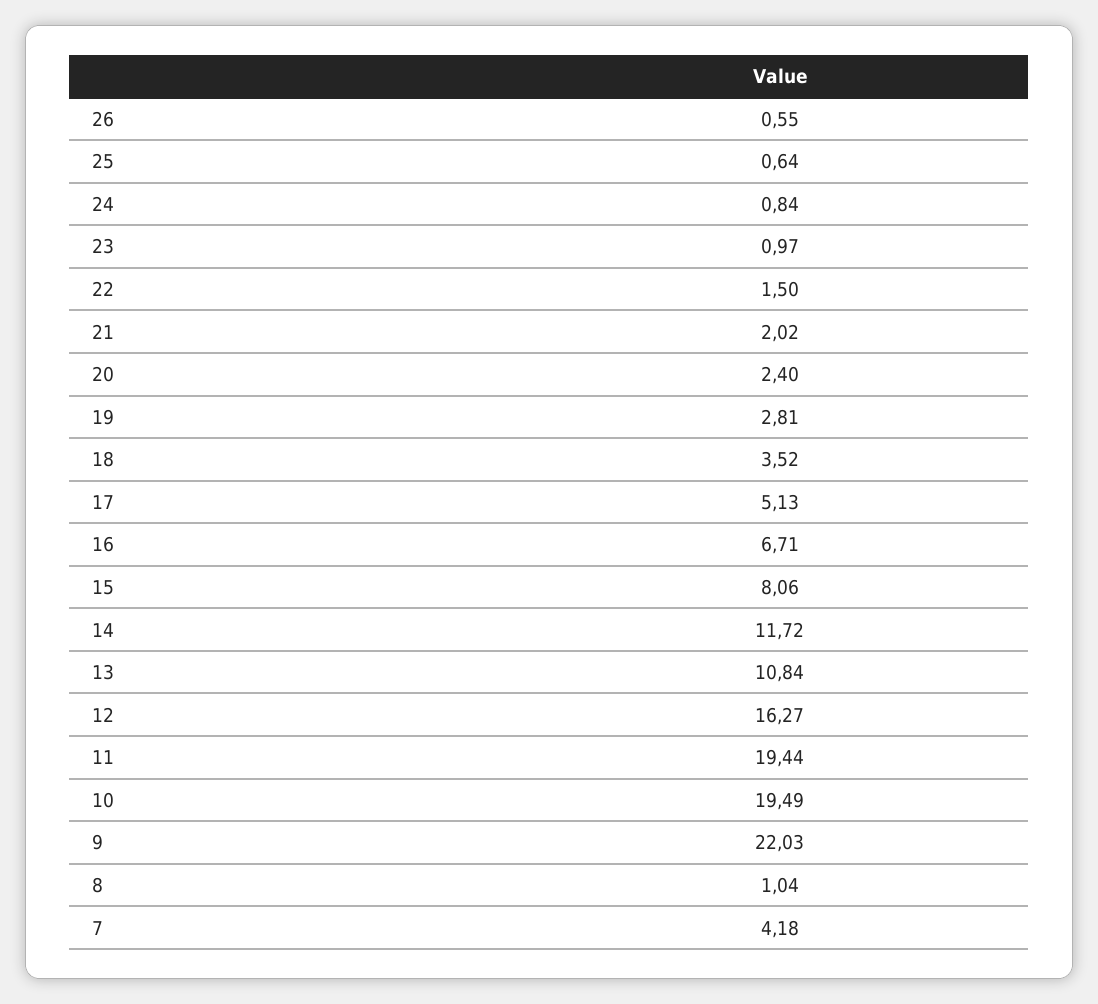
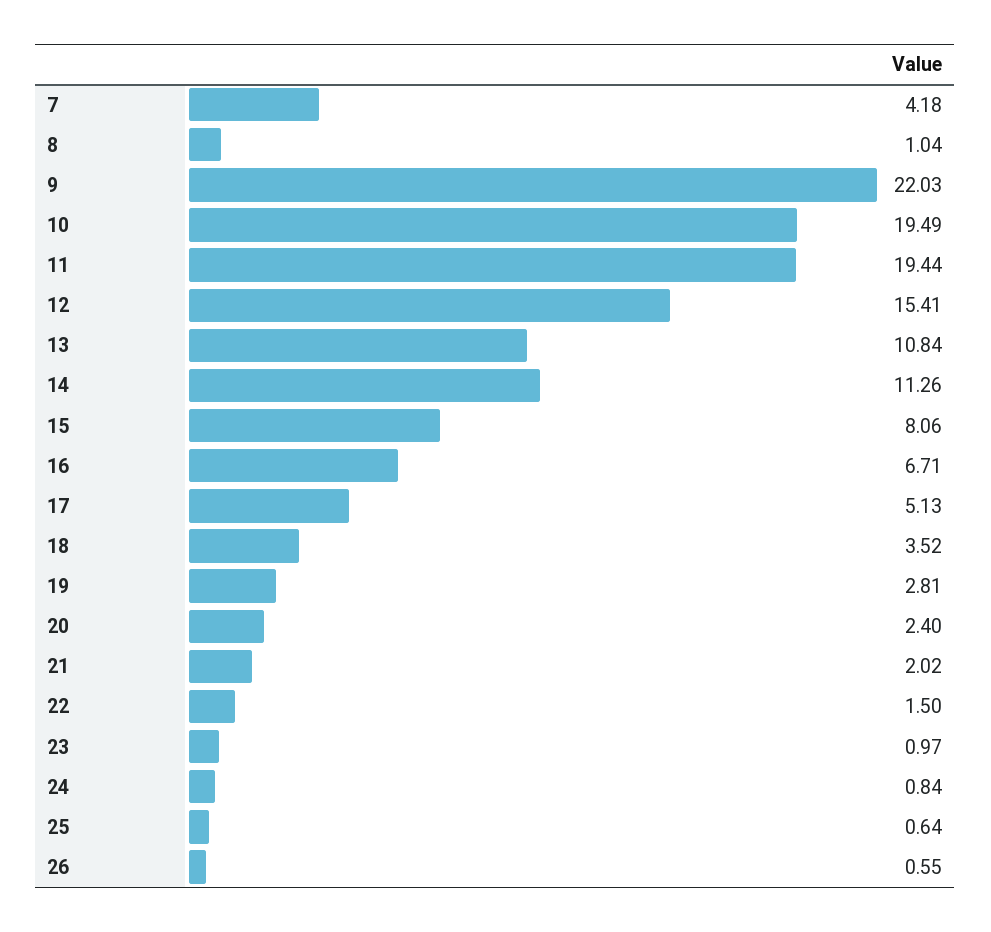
  {
    "26": 0.55,
    "25": 0.64,
    "24": 0.84,
    "23": 0.97,
    "22": 1.5,
    "21": 2.02,
    "20": 2.4,
    "19": 2.81,
    "18": 3.52,
    "17": 5.13,
    "16": 6.71,
    "15": 8.06,
-   "14": 11.72,
+   "14": 11.26,
    "13": 10.84,
-   "12": 16.27,
+   "12": 15.41,
    "11": 19.44,
    "10": 19.49,
    "9": 22.03,
    "8": 1.04,
    "7": 4.18
  }

